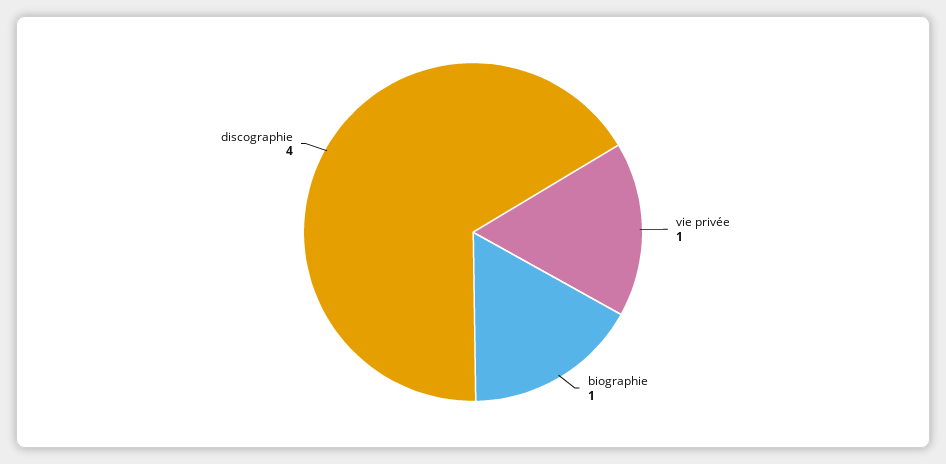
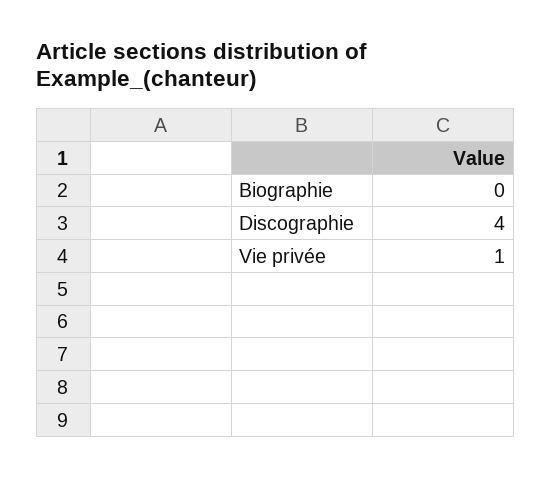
  {
    "vie privée": 1,
-   "biographie": 1,
+   "biographie": 0,
    "discographie": 4
  }

